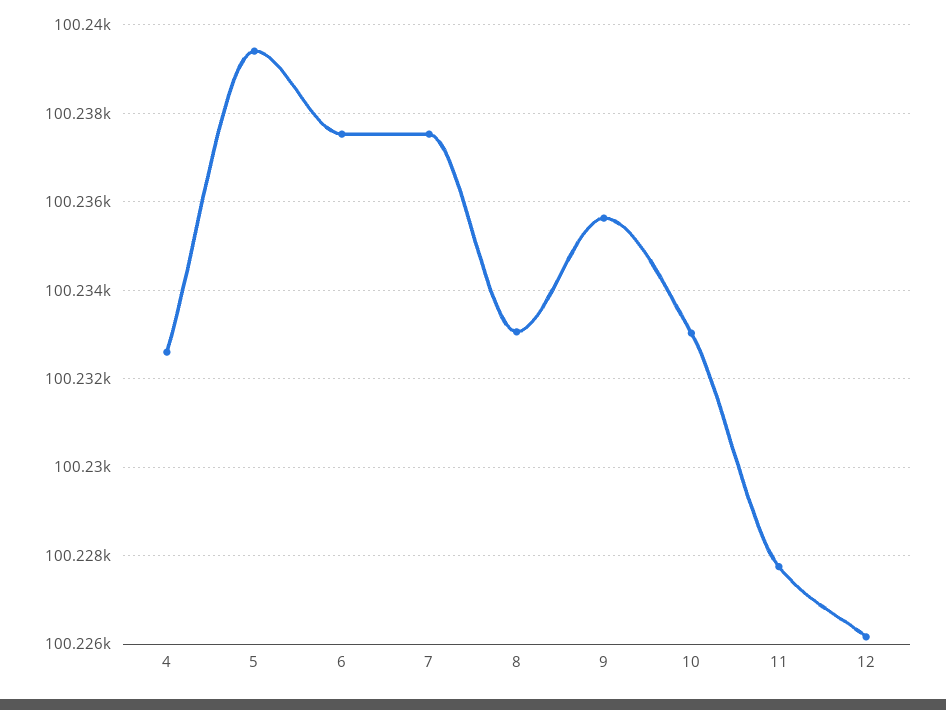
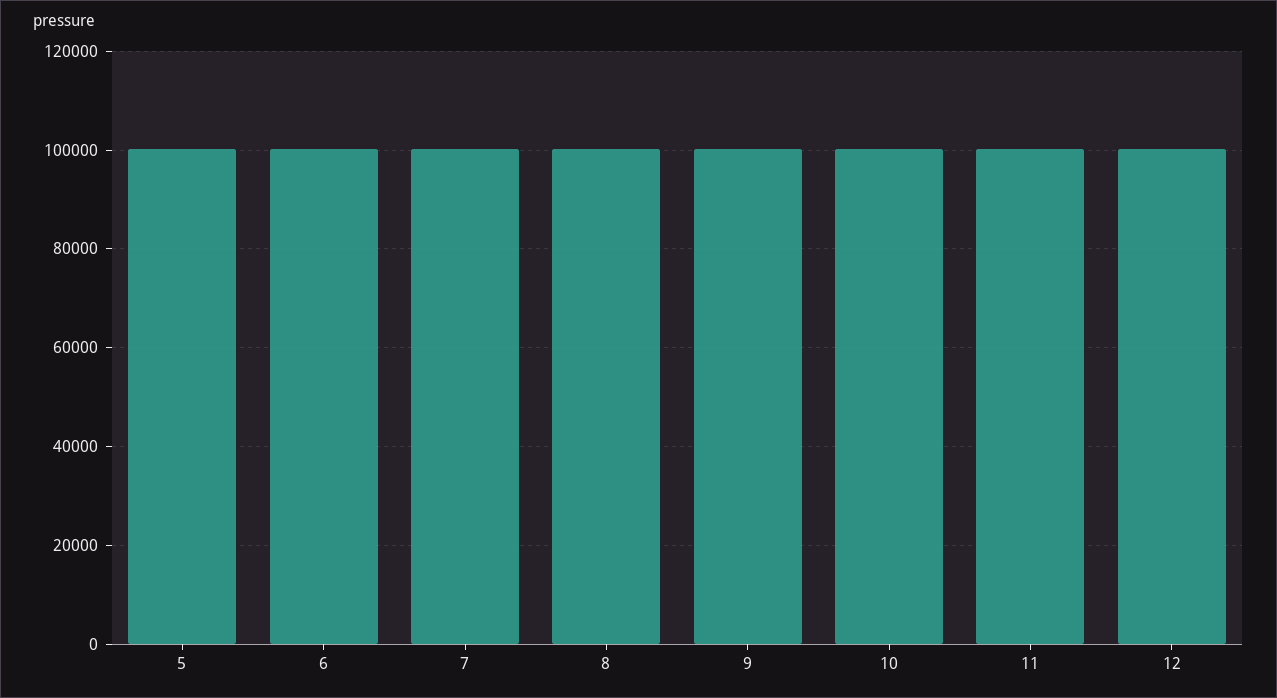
  {
-   "4": 100232.6,
    "5": 100239.4,
    "6": 100237.6,
    "7": 100237.6,
    "8": 100233,
    "9": 100235.6,
    "10": 100233,
    "11": 100227.8,
    "12": 100226.2
  }

